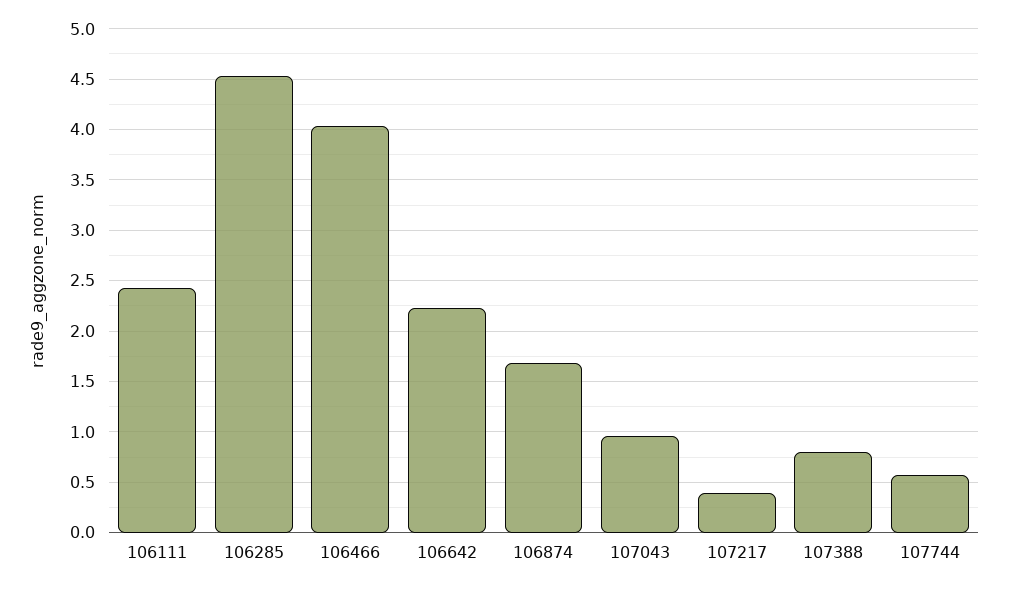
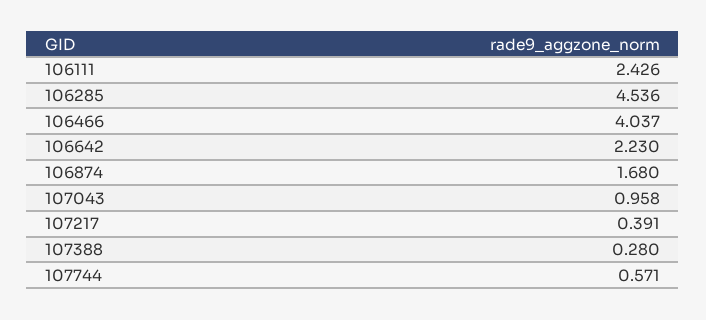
  {
    "106111": 2.426,
    "106285": 4.536,
    "106466": 4.037,
    "106642": 2.23,
    "106874": 1.68,
    "107043": 0.958,
    "107217": 0.391,
-   "107388": 0.8,
+   "107388": 0.28,
    "107744": 0.571
  }

